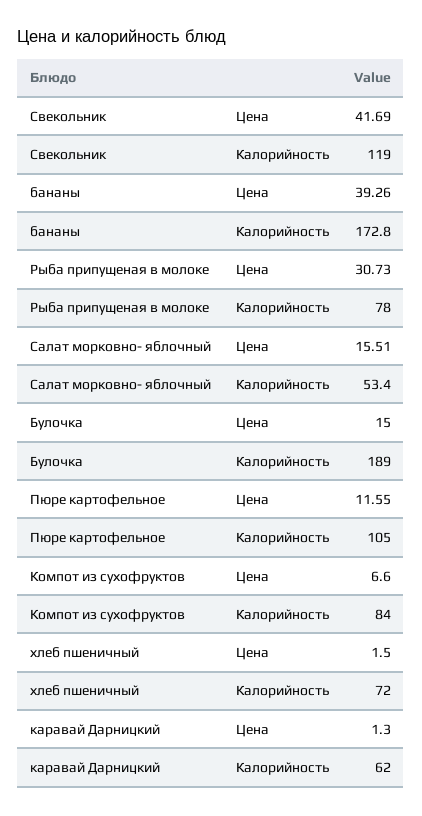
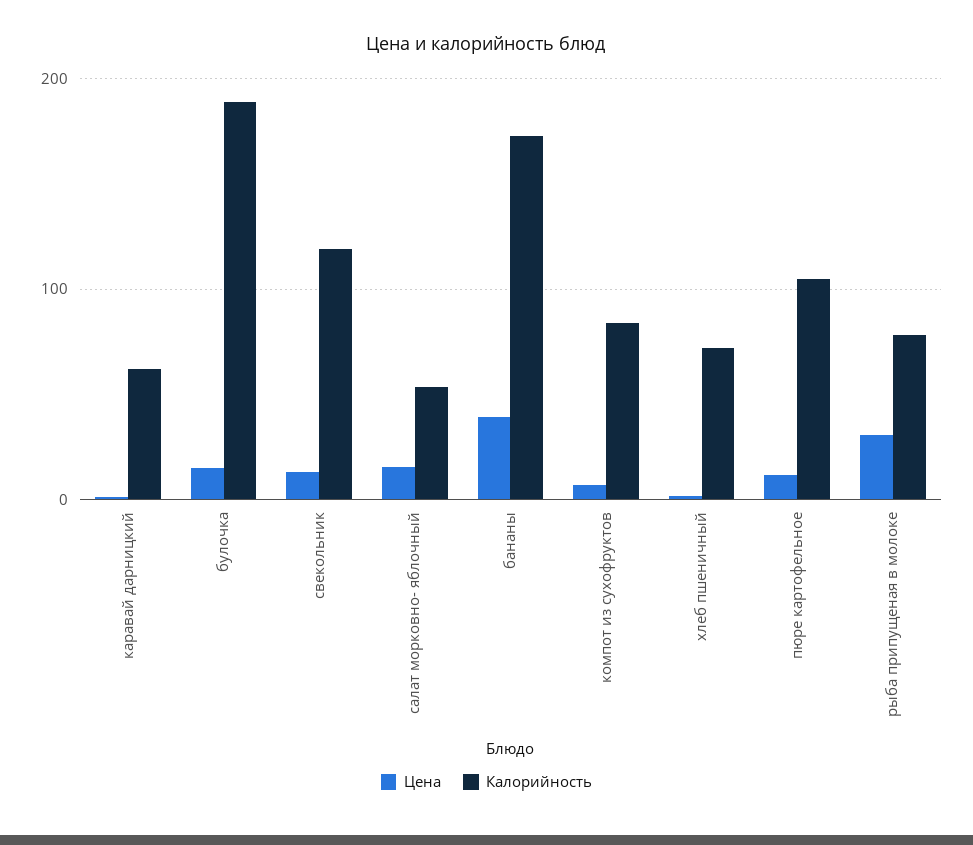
  {
    "Цена": {
-     "Свекольник": 41.69,
+     "Свекольник": 10,
      "бананы": 39.26,
      "Рыба припущеная в молоке": 30.73,
      "Салат морковно- яблочный": 15.51,
      "Булочка": 15,
      "Пюре картофельное": 11.55,
      "Компот из сухофруктов": 6.6,
      "хлеб пшеничный": 1.5,
      "каравай Дарницкий": 1.3
    },
    "Калорийность": {
      "Свекольник": 119,
      "бананы": 172.8,
      "Рыба припущеная в молоке": 78,
      "Салат морковно- яблочный": 53.4,
      "Булочка": 189,
      "Пюре картофельное": 105,
      "Компот из сухофруктов": 84,
      "хлеб пшеничный": 72,
      "каравай Дарницкий": 62
    }
  }

